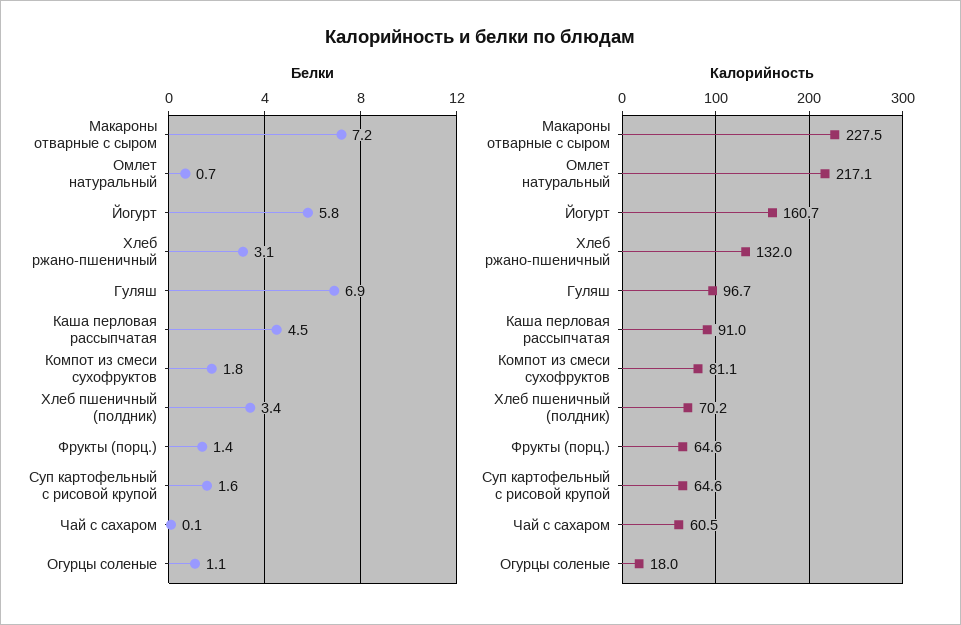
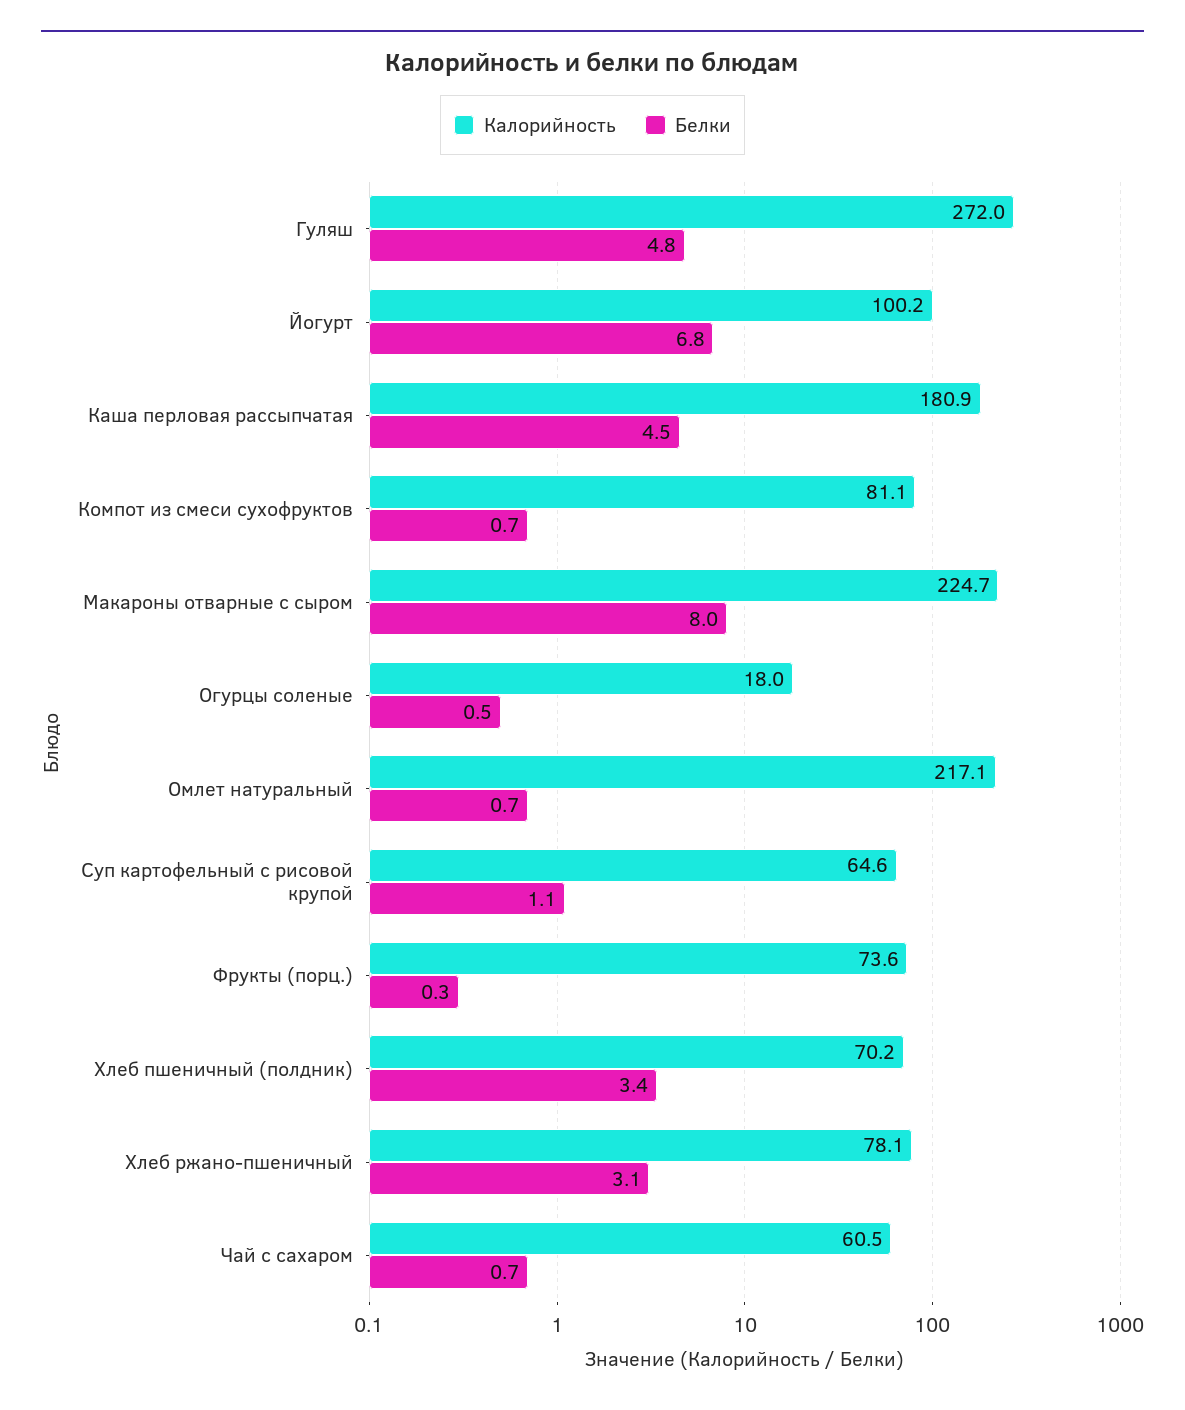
  {
    "Белки": {
-     "Макароны отварные с сыром": 7.2,
+     "Макароны отварные с сыром": 8,
      "Омлет натуральный": 0.7,
-     "Йогурт": 5.8,
+     "Йогурт": 6.8,
      "Хлеб ржано-пшеничный": 3.1,
-     "Гуляш": 6.9,
+     "Гуляш": 4.8,
      "Каша перловая рассыпчатая": 4.5,
-     "Компот из смеси сухофруктов": 1.8,
+     "Компот из смеси сухофруктов": 0.7,
      "Хлеб пшеничный (полдник)": 3.4,
-     "Фрукты (порц.)": 1.4,
+     "Фрукты (порц.)": 0.3,
-     "Суп картофельный с рисовой крупой": 1.6,
+     "Суп картофельный с рисовой крупой": 1.1,
-     "Чай с сахаром": 0.1,
+     "Чай с сахаром": 0.7,
-     "Огурцы соленые": 1.1
+     "Огурцы соленые": 0.5
    },
    "Калорийность": {
-     "Макароны отварные с сыром": 227.5,
+     "Макароны отварные с сыром": 224.7,
      "Омлет натуральный": 217.1,
-     "Йогурт": 160.7,
+     "Йогурт": 100.2,
-     "Хлеб ржано-пшеничный": 132,
+     "Хлеб ржано-пшеничный": 78.1,
-     "Гуляш": 96.7,
+     "Гуляш": 272,
-     "Каша перловая рассыпчатая": 91,
+     "Каша перловая рассыпчатая": 180.9,
      "Компот из смеси сухофруктов": 81.1,
      "Хлеб пшеничный (полдник)": 70.2,
-     "Фрукты (порц.)": 64.6,
+     "Фрукты (порц.)": 73.6,
      "Суп картофельный с рисовой крупой": 64.6,
      "Чай с сахаром": 60.5,
      "Огурцы соленые": 18
    }
  }

